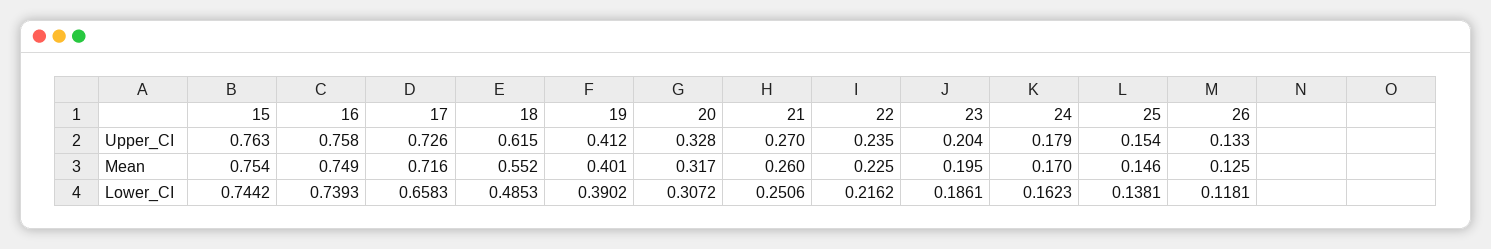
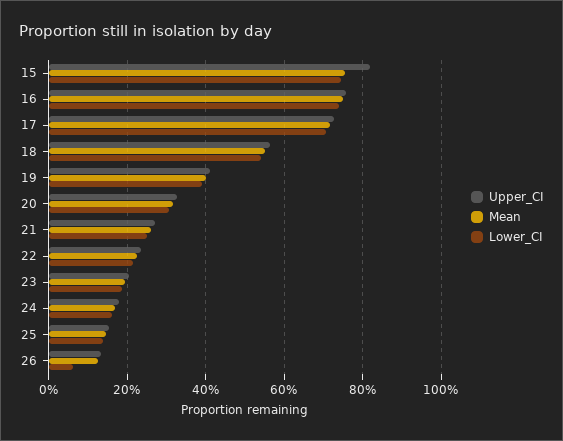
  {
    "Upper_CI": {
-     "15": 0.763,
+     "15": 0.82,
      "16": 0.758,
      "17": 0.726,
-     "18": 0.615,
+     "18": 0.56,
      "19": 0.412,
      "20": 0.328,
      "21": 0.27,
      "22": 0.235,
      "23": 0.204,
      "24": 0.179,
      "25": 0.154,
      "26": 0.133
    },
    "Mean": {
      "15": 0.754,
      "16": 0.749,
      "17": 0.716,
      "18": 0.552,
      "19": 0.401,
      "20": 0.317,
      "21": 0.26,
      "22": 0.225,
      "23": 0.195,
      "24": 0.17,
      "25": 0.146,
      "26": 0.125
    },
    "Lower_CI": {
      "15": 0.7442,
      "16": 0.7393,
-     "17": 0.6583,
+     "17": 0.7,
-     "18": 0.4853,
+     "18": 0.54,
      "19": 0.3902,
      "20": 0.3072,
      "21": 0.2506,
      "22": 0.2162,
      "23": 0.1861,
      "24": 0.1623,
      "25": 0.1381,
-     "26": 0.1181
+     "26": 0.06
    }
  }

